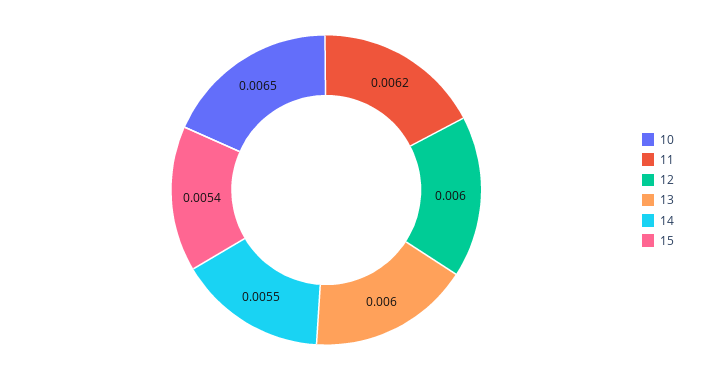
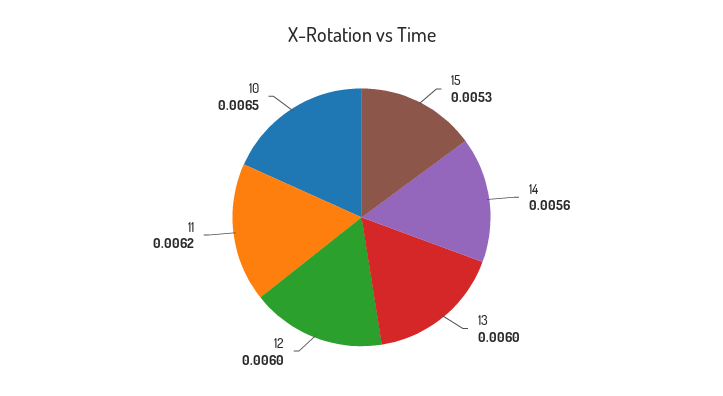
  {
    "10": 0.0065,
    "11": 0.0062,
    "12": 0.006,
    "13": 0.006,
-   "14": 0.0055,
+   "14": 0.0056,
-   "15": 0.0054
+   "15": 0.0053
  }

